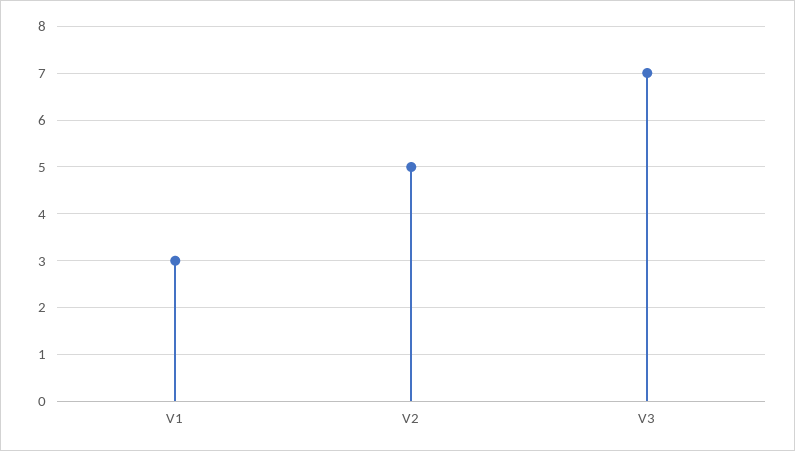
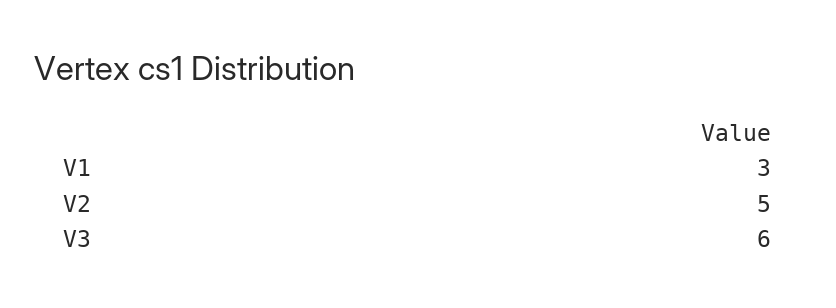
  {
    "V1": 3,
    "V2": 5,
-   "V3": 7
+   "V3": 6
  }

